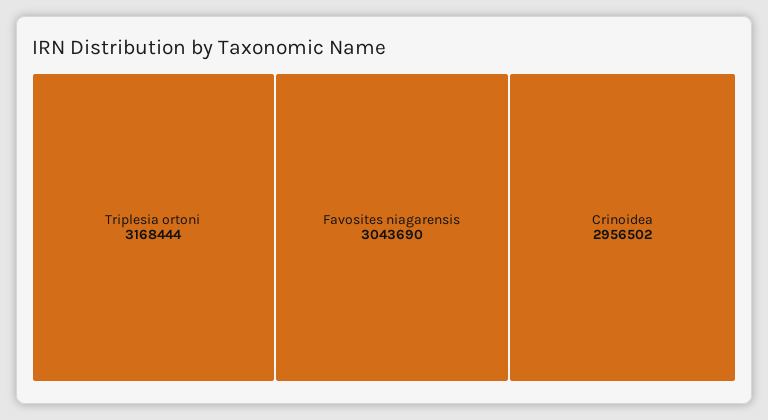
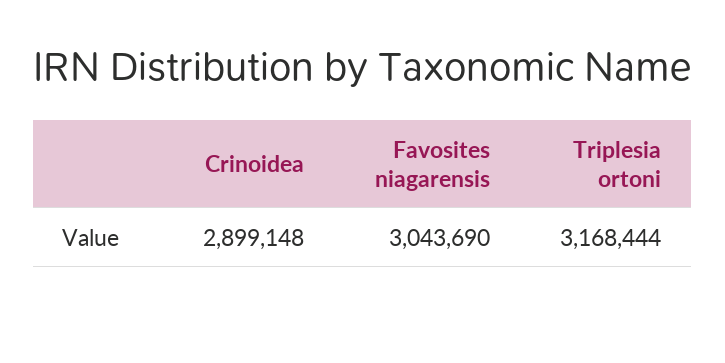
  {
    "Triplesia ortoni": 3168444,
    "Favosites niagarensis": 3043690,
-   "Crinoidea": 2956502
+   "Crinoidea": 2899148
  }

